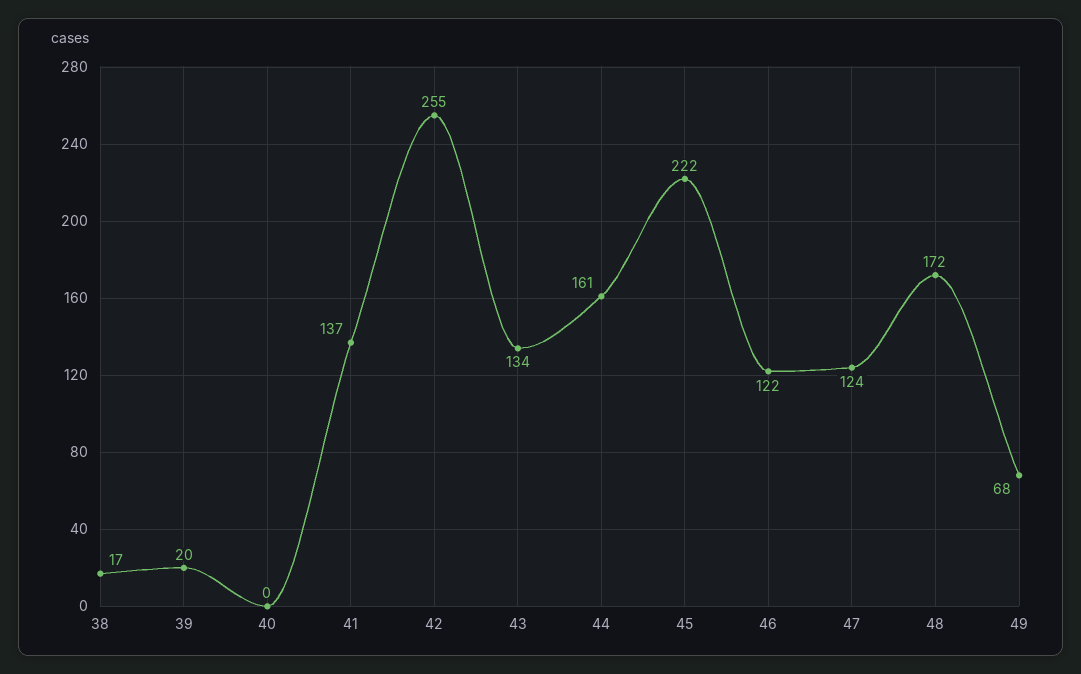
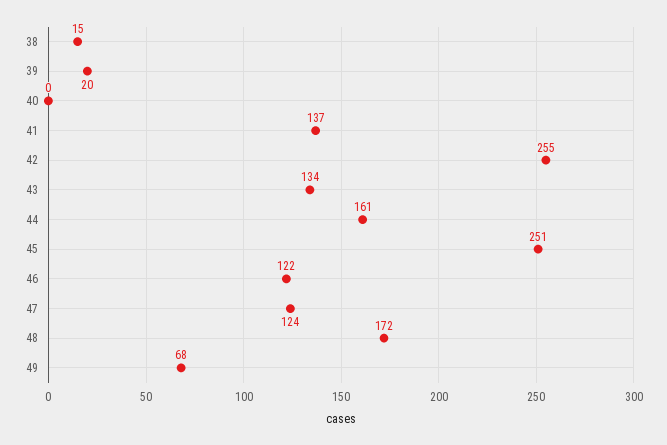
  {
-   "38": 17,
+   "38": 15,
    "39": 20,
    "40": 0,
    "41": 137,
    "42": 255,
    "43": 134,
    "44": 161,
-   "45": 222,
+   "45": 251,
    "46": 122,
    "47": 124,
    "48": 172,
    "49": 68
  }

